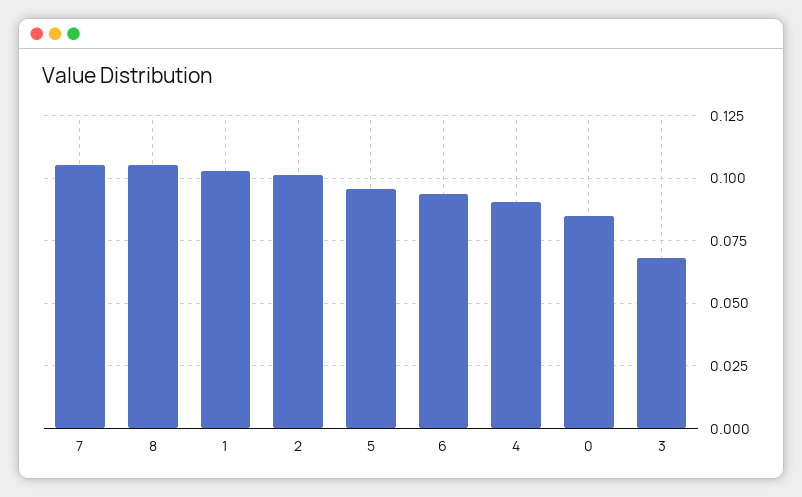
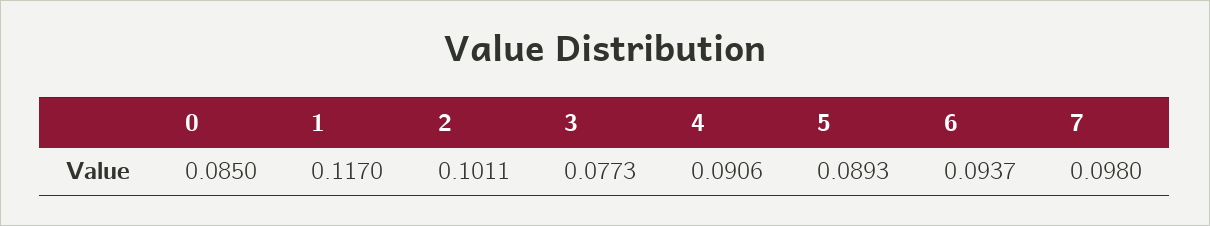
  {
-   "7": 0.105,
+   "7": 0.098,
-   "8": 0.105,
-   "1": 0.1025,
+   "1": 0.117,
    "2": 0.1011,
-   "5": 0.095,
+   "5": 0.0893,
    "6": 0.0937,
    "4": 0.0906,
    "0": 0.085,
-   "3": 0.0675
+   "3": 0.0773
  }

